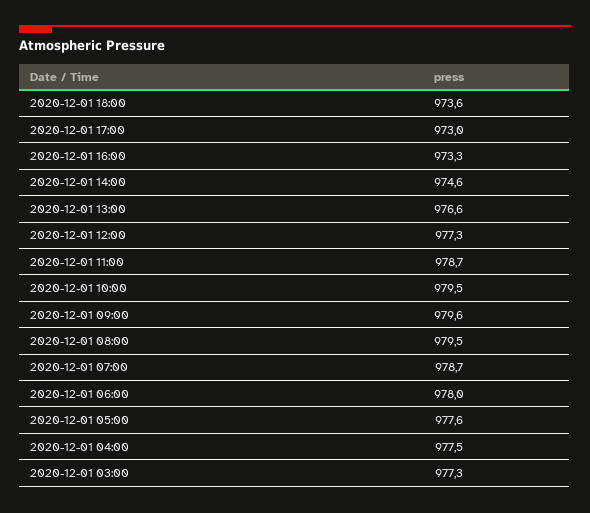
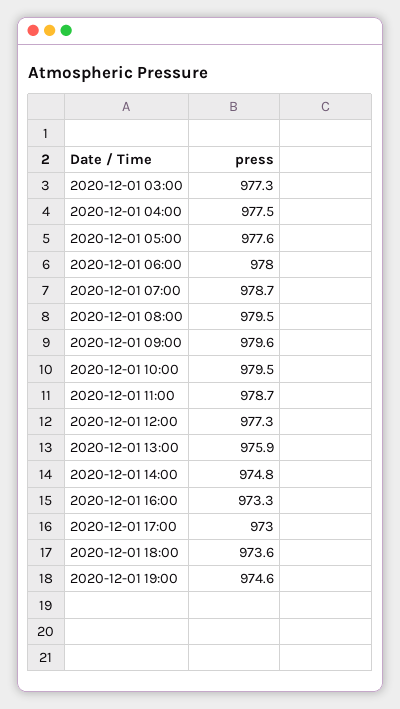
  {
    "2020-12-01 18:00": 973.6,
    "2020-12-01 17:00": 973,
    "2020-12-01 16:00": 973.3,
-   "2020-12-01 14:00": 974.6,
+   "2020-12-01 14:00": 974.8,
-   "2020-12-01 13:00": 976.6,
+   "2020-12-01 13:00": 975.9,
    "2020-12-01 12:00": 977.3,
    "2020-12-01 11:00": 978.7,
    "2020-12-01 10:00": 979.5,
    "2020-12-01 09:00": 979.6,
    "2020-12-01 08:00": 979.5,
    "2020-12-01 07:00": 978.7,
    "2020-12-01 06:00": 978,
    "2020-12-01 05:00": 977.6,
    "2020-12-01 04:00": 977.5,
-   "2020-12-01 03:00": 977.3
+   "2020-12-01 03:00": 977.3,
+   "2020-12-01 19:00": 974.6
  }

